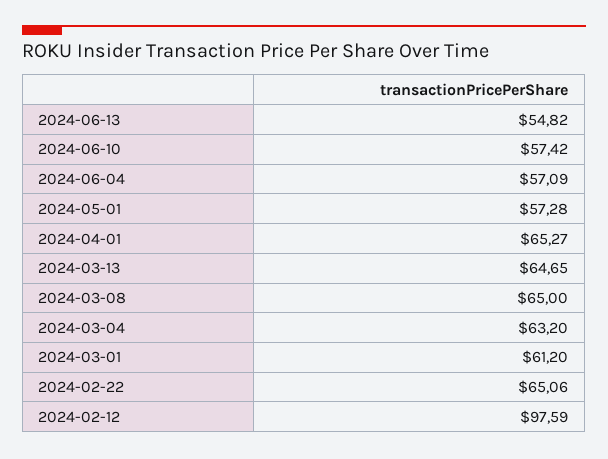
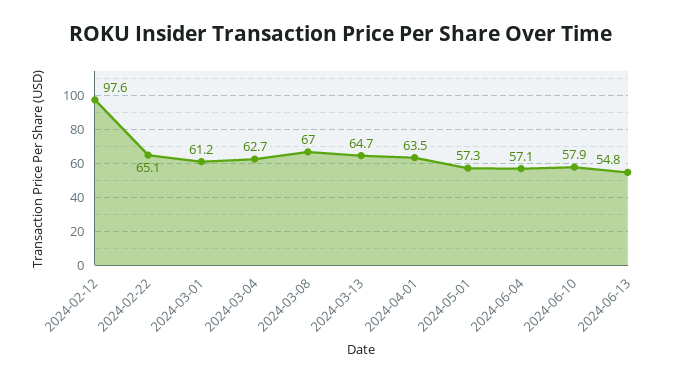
  {
    "2024-06-13": 54.82,
-   "2024-06-10": 57.42,
+   "2024-06-10": 57.9,
    "2024-06-04": 57.09,
    "2024-05-01": 57.28,
-   "2024-04-01": 65.27,
+   "2024-04-01": 63.5,
    "2024-03-13": 64.65,
-   "2024-03-08": 65,
+   "2024-03-08": 67,
-   "2024-03-04": 63.2,
+   "2024-03-04": 62.7,
    "2024-03-01": 61.2,
    "2024-02-22": 65.06,
    "2024-02-12": 97.59
  }

